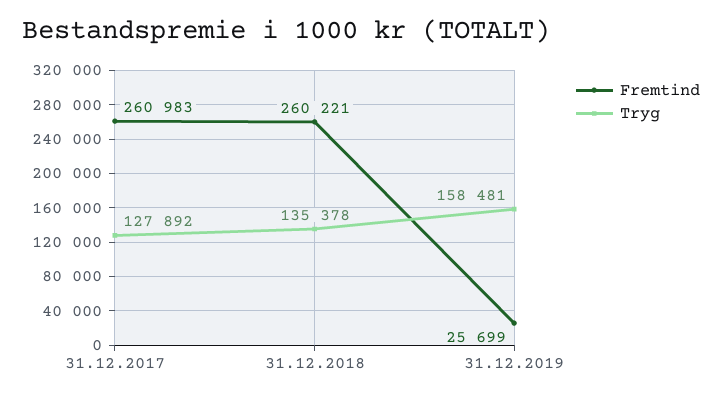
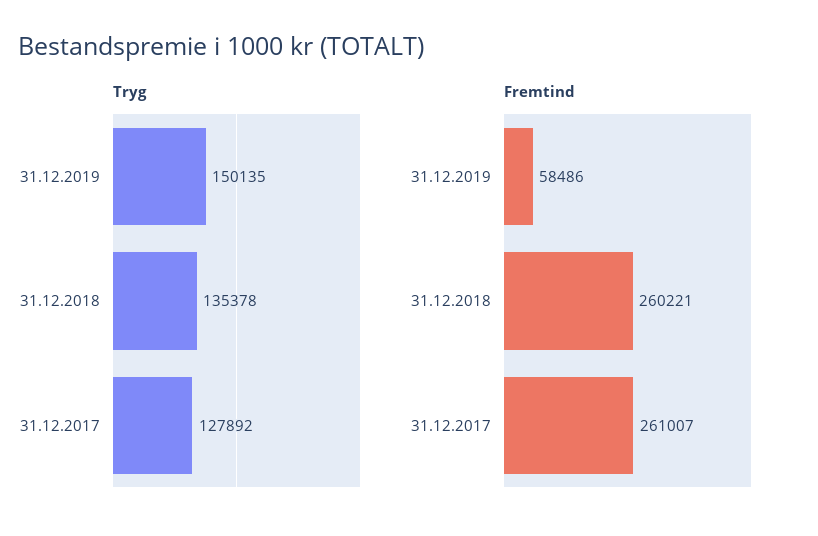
  {
    "Fremtind": {
-     "31.12.2017": 260983,
+     "31.12.2017": 261007,
      "31.12.2018": 260221,
-     "31.12.2019": 25699
+     "31.12.2019": 58486
    },
    "Tryg": {
      "31.12.2017": 127892,
      "31.12.2018": 135378,
-     "31.12.2019": 158481
+     "31.12.2019": 150135
    }
  }

